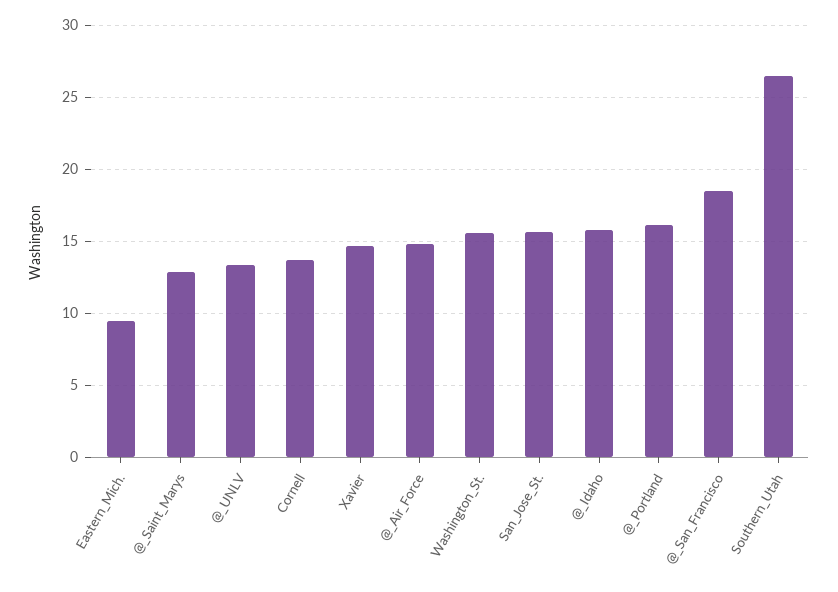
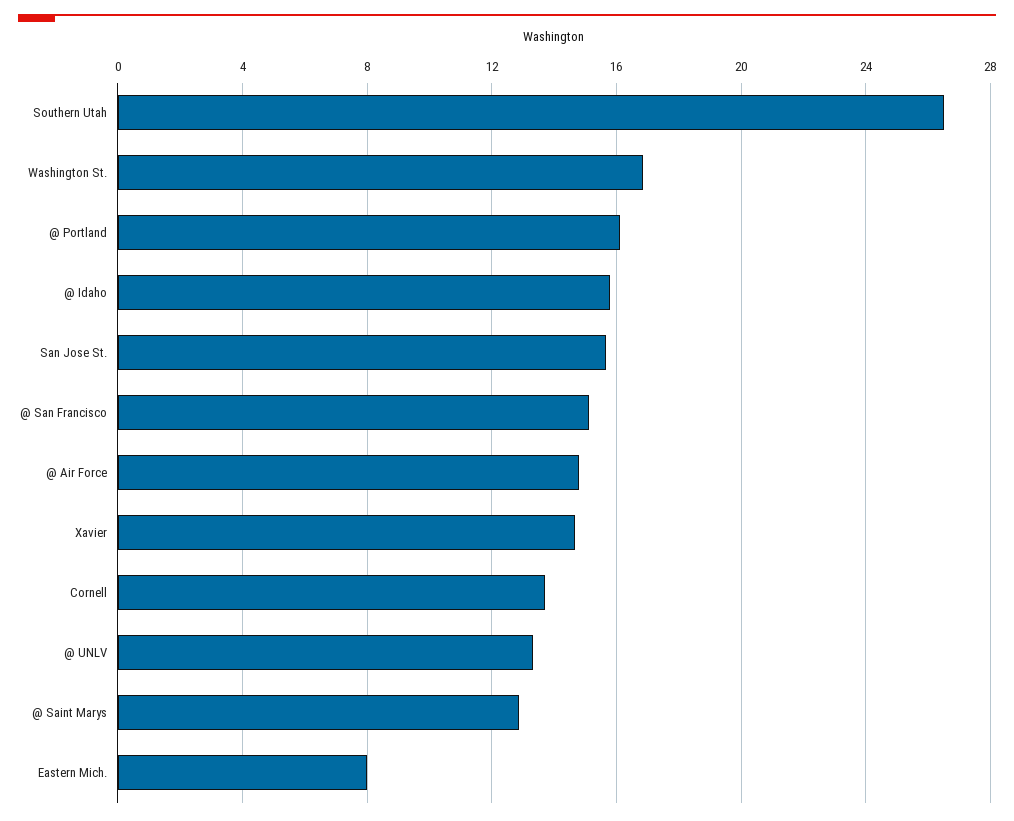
  {
-   "Eastern_Mich.": 9.5,
+   "Eastern_Mich.": 8,
    "@_Saint_Marys": 13,
    "@_UNLV": 13.5,
    "Cornell": 13.5,
    "Xavier": 14.5,
    "@_Air_Force": 15,
-   "Washington_St.": 15.5,
+   "Washington_St.": 17,
    "San_Jose_St.": 15.5,
    "@_Idaho": 16,
    "@_Portland": 16,
-   "@_San_Francisco": 18.5,
+   "@_San_Francisco": 15,
    "Southern_Utah": 26.5
  }

